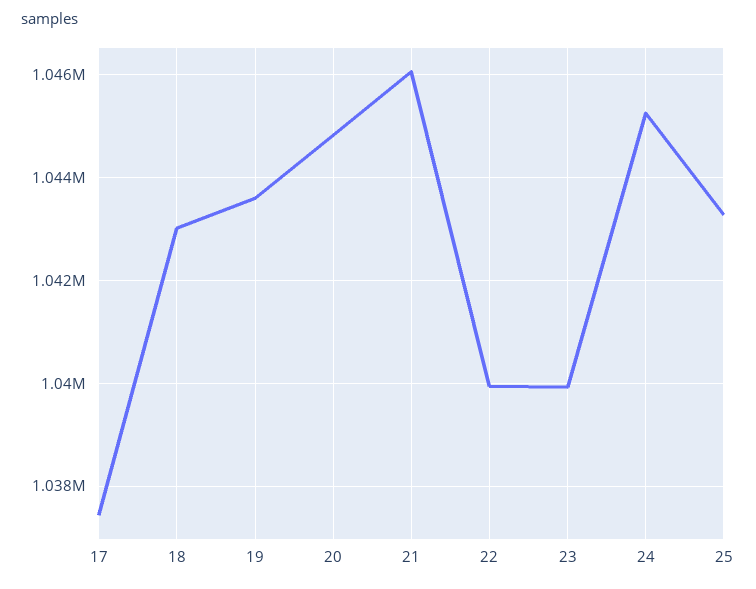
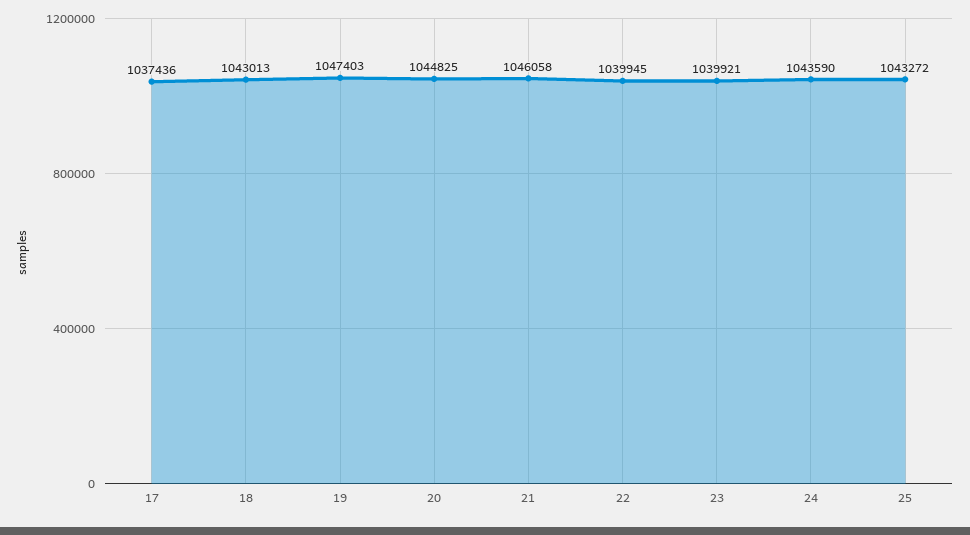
  {
    "17": 1037436,
    "18": 1043013,
-   "19": 1043600,
+   "19": 1047403,
    "20": 1044825,
    "21": 1046058,
    "22": 1039945,
    "23": 1039921,
-   "24": 1045200,
+   "24": 1043590,
    "25": 1043272
  }

